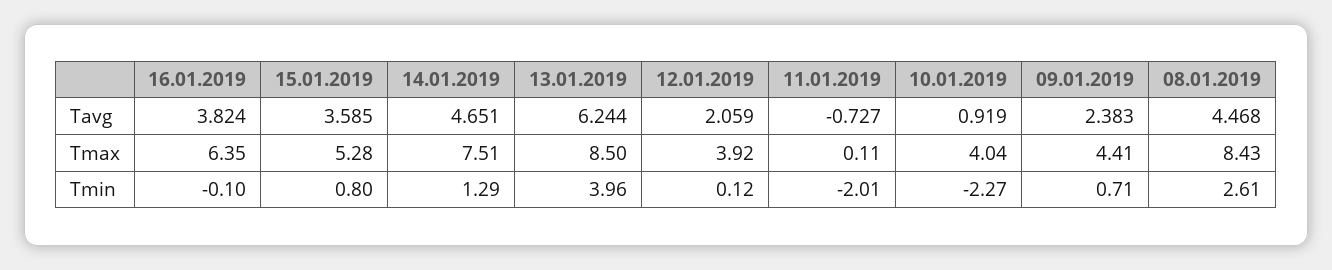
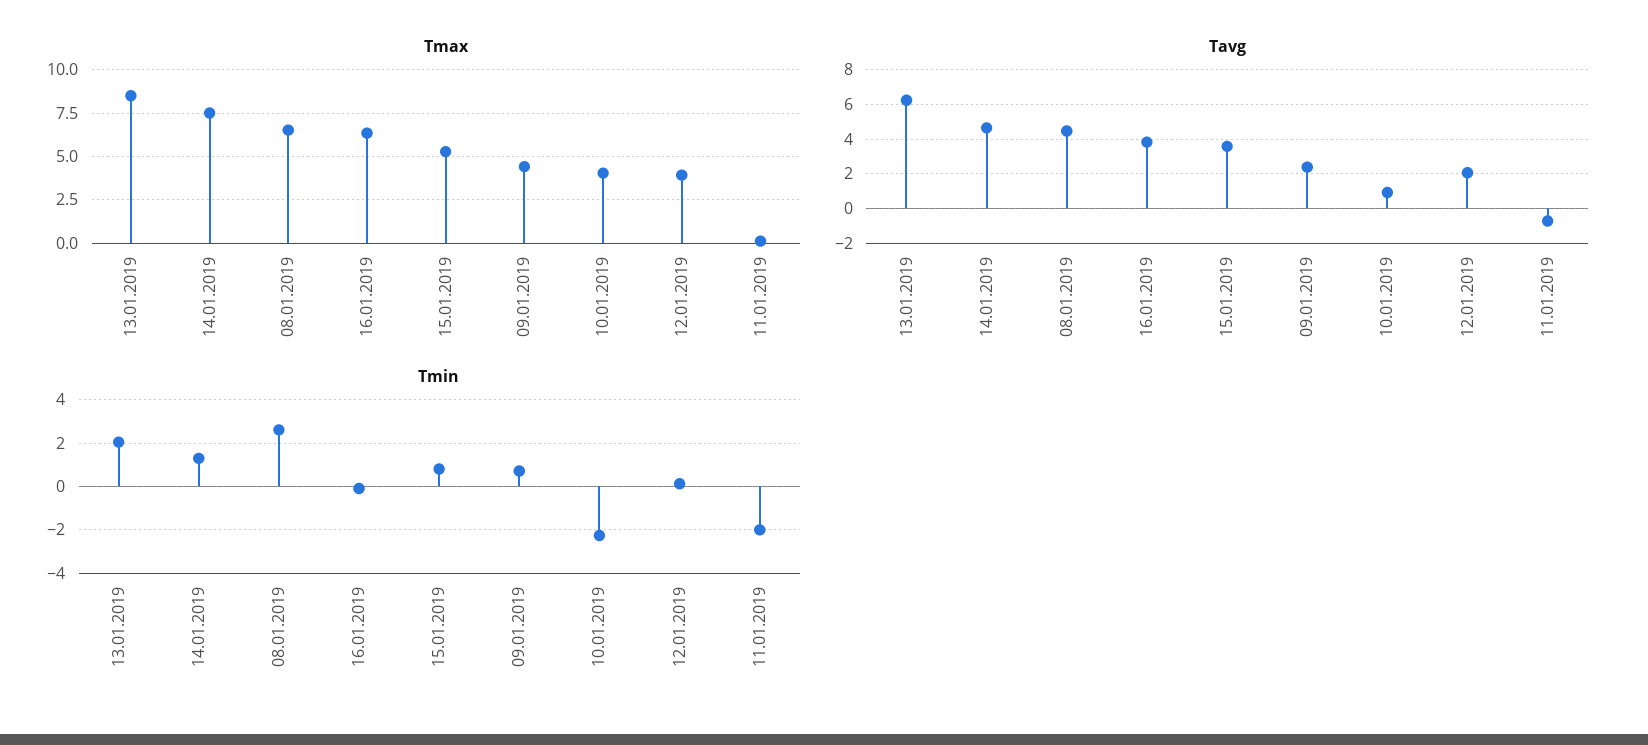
  {
    "Tavg": {
      "16.01.2019": 3.824,
      "15.01.2019": 3.585,
      "14.01.2019": 4.651,
      "13.01.2019": 6.244,
      "12.01.2019": 2.059,
      "11.01.2019": -0.727,
      "10.01.2019": 0.919,
      "09.01.2019": 2.383,
      "08.01.2019": 4.468
    },
    "Tmax": {
      "16.01.2019": 6.35,
      "15.01.2019": 5.28,
      "14.01.2019": 7.51,
      "13.01.2019": 8.5,
      "12.01.2019": 3.92,
      "11.01.2019": 0.11,
      "10.01.2019": 4.04,
      "09.01.2019": 4.41,
-     "08.01.2019": 8.43
+     "08.01.2019": 6.5
    },
    "Tmin": {
      "16.01.2019": -0.1,
      "15.01.2019": 0.8,
      "14.01.2019": 1.29,
-     "13.01.2019": 3.96,
+     "13.01.2019": 2,
      "12.01.2019": 0.12,
      "11.01.2019": -2.01,
      "10.01.2019": -2.27,
      "09.01.2019": 0.71,
      "08.01.2019": 2.61
    }
  }

